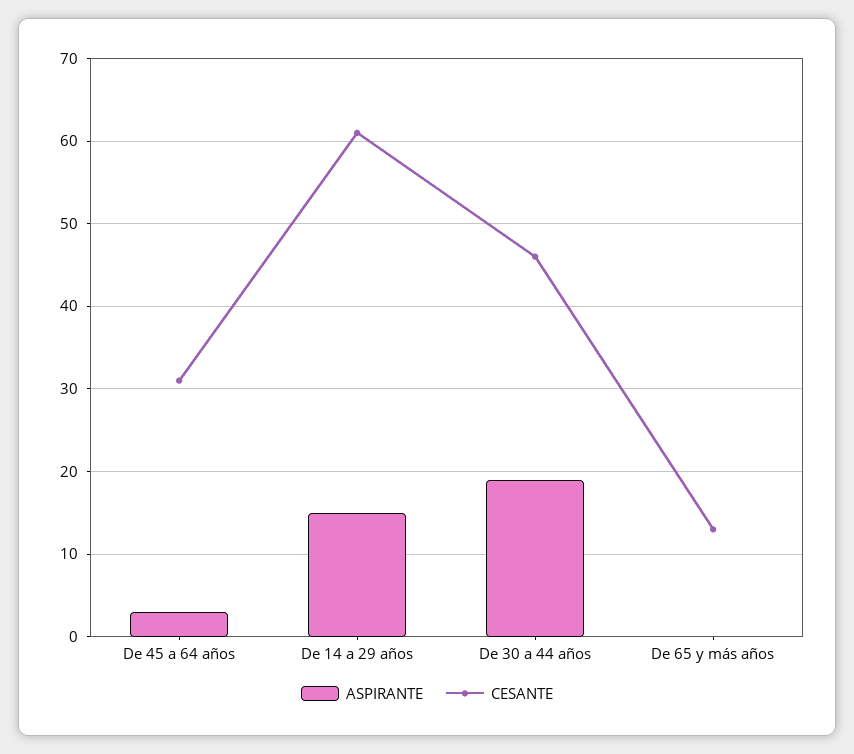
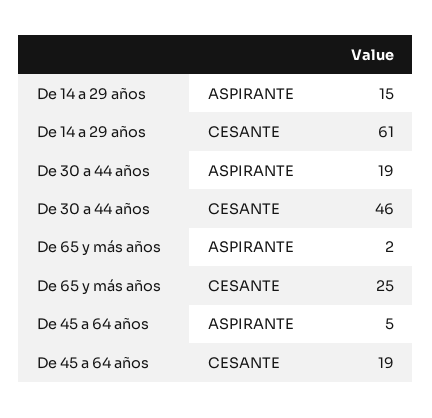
  {
    "ASPIRANTE": {
-     "De 45 a 64 años": 3,
+     "De 45 a 64 años": 5,
      "De 14 a 29 años": 15,
      "De 30 a 44 años": 19,
-     "De 65 y más años": 0
+     "De 65 y más años": 2
    },
    "CESANTE": {
-     "De 45 a 64 años": 31,
+     "De 45 a 64 años": 19,
      "De 14 a 29 años": 61,
      "De 30 a 44 años": 46,
-     "De 65 y más años": 13
+     "De 65 y más años": 25
    }
  }

